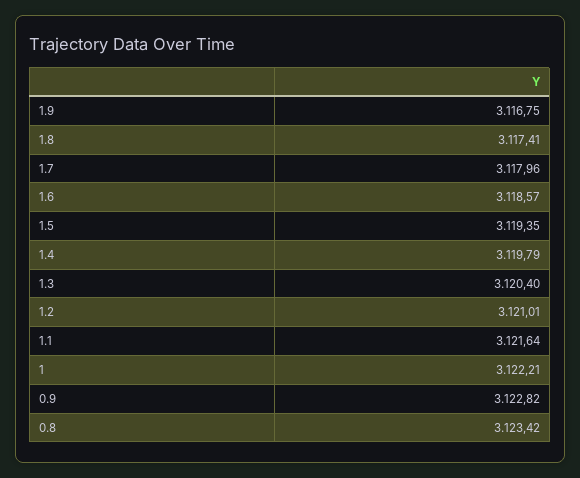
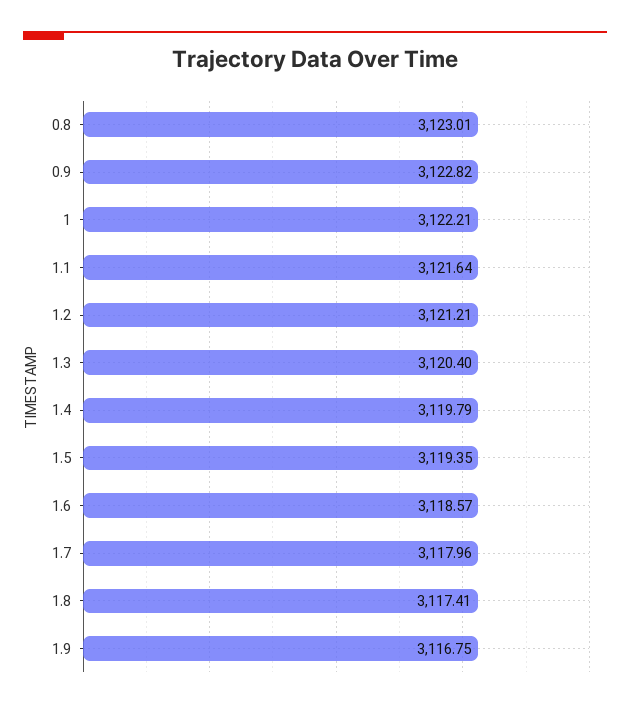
  {
    "1.9": 3116.75,
    "1.8": 3117.41,
    "1.7": 3117.96,
    "1.6": 3118.57,
    "1.5": 3119.35,
    "1.4": 3119.79,
    "1.3": 3120.4,
-   "1.2": 3121.01,
+   "1.2": 3121.21,
    "1.1": 3121.64,
    "1": 3122.21,
    "0.9": 3122.82,
-   "0.8": 3123.42
+   "0.8": 3123.01
  }

